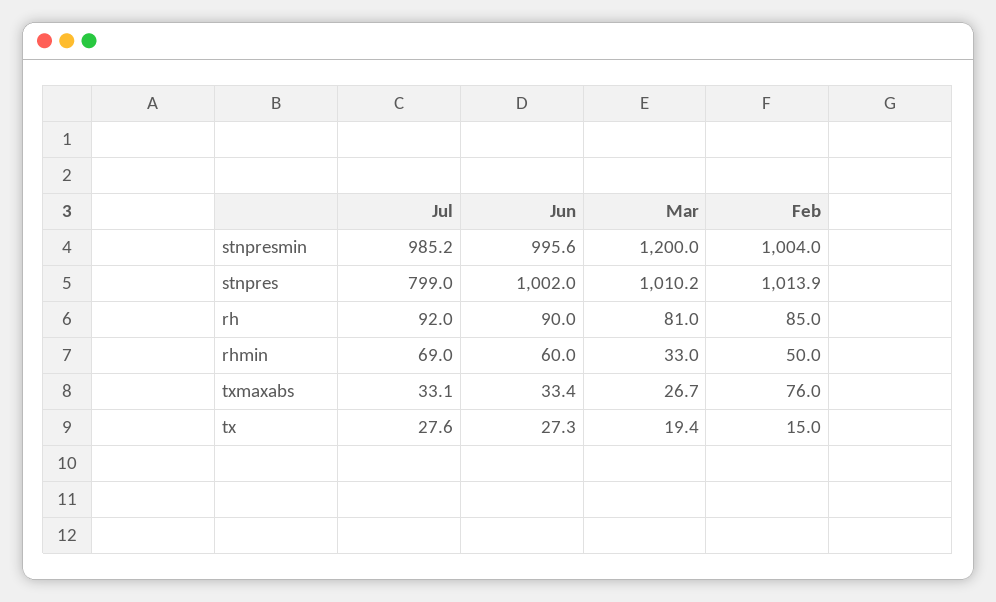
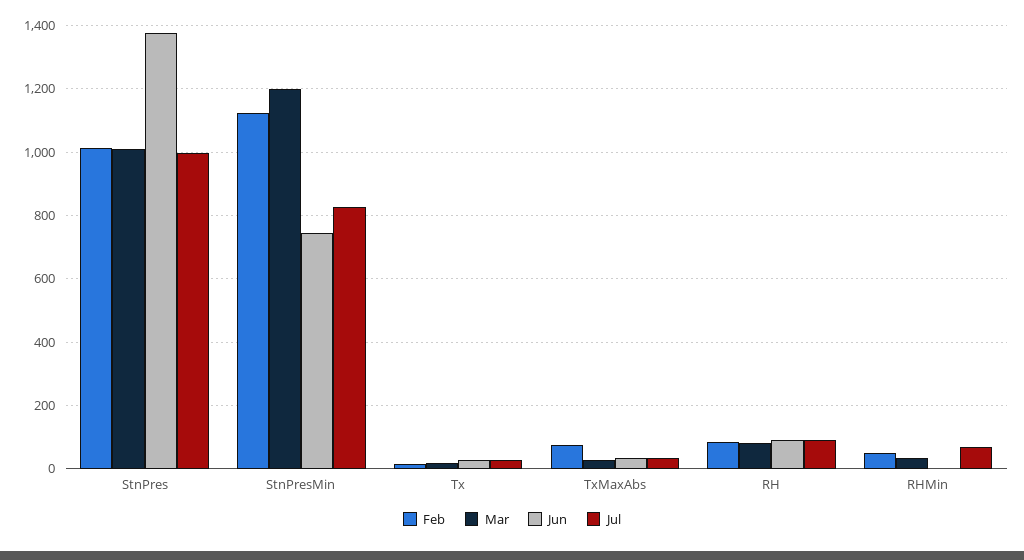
  {
    "Jul": {
-     "stnpresmin": 985.2,
+     "stnpresmin": 820,
-     "stnpres": 799,
+     "stnpres": 1000,
      "rh": 92,
      "rhmin": 69,
      "txmaxabs": 33.1,
      "tx": 27.6
    },
    "Jun": {
-     "stnpresmin": 995.6,
+     "stnpresmin": 740,
-     "stnpres": 1002,
+     "stnpres": 1380,
      "rh": 90,
-     "rhmin": 60,
+     "rhmin": 0,
      "txmaxabs": 33.4,
      "tx": 27.3
    },
    "Mar": {
      "stnpresmin": 1200,
      "stnpres": 1010.2,
      "rh": 81,
      "rhmin": 33,
      "txmaxabs": 26.7,
      "tx": 19.4
    },
    "Feb": {
-     "stnpresmin": 1004,
+     "stnpresmin": 1120,
      "stnpres": 1013.9,
      "rh": 85,
      "rhmin": 50,
      "txmaxabs": 76,
      "tx": 15
    }
  }

